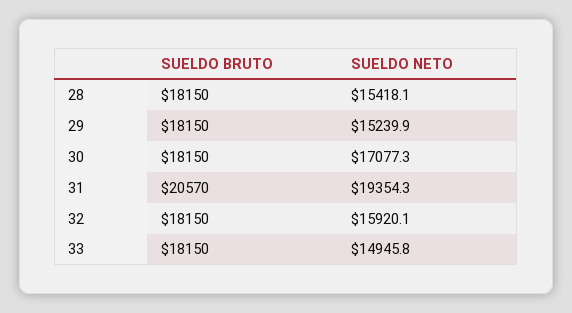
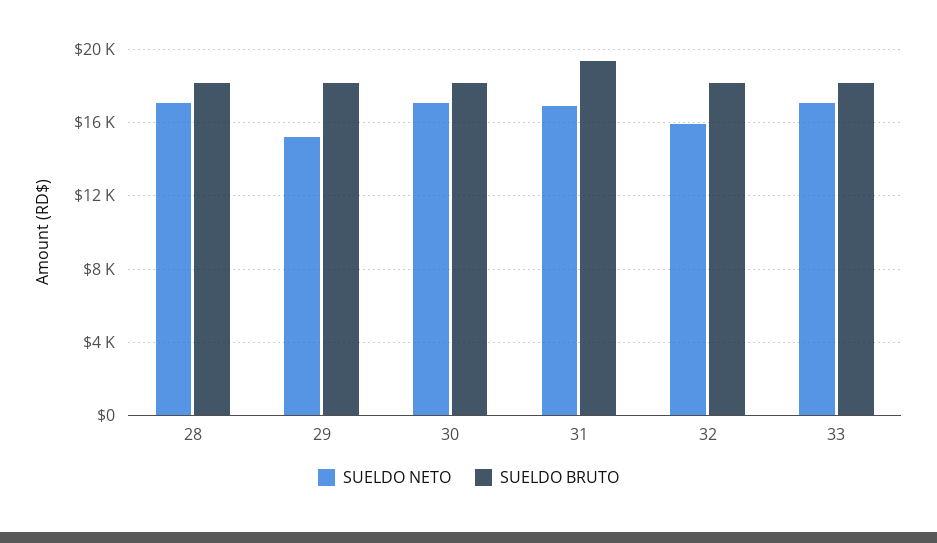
  {
    "SUELDO BRUTO": {
      "28": 18150,
      "29": 18150,
      "30": 18150,
-     "31": 20570,
+     "31": 19500,
      "32": 18150,
      "33": 18150
    },
    "SUELDO NETO": {
-     "28": 15418.1,
+     "28": 17000,
      "29": 15239.9,
      "30": 17077.3,
-     "31": 19354.3,
+     "31": 17000,
      "32": 15920.1,
-     "33": 14945.8
+     "33": 17000
    }
  }

